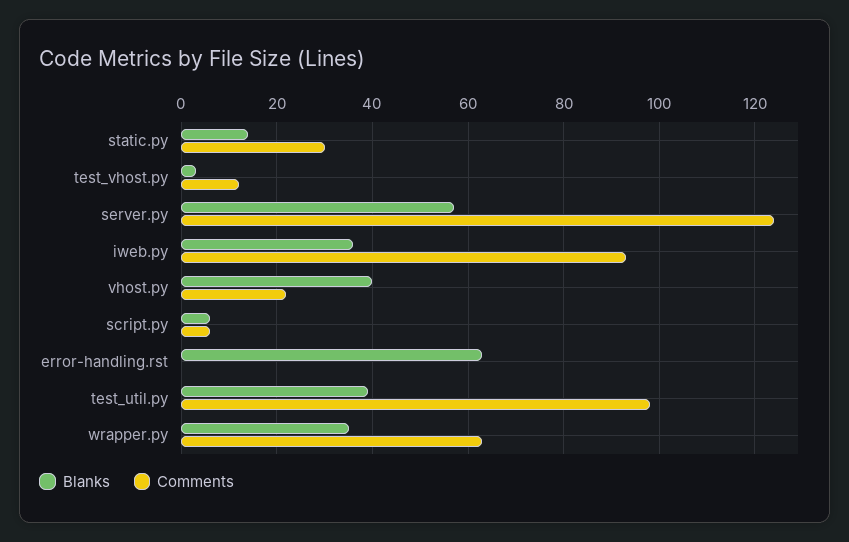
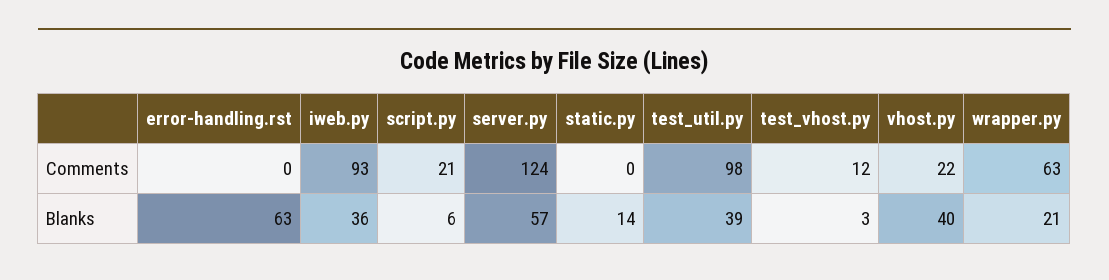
  {
    "Blanks": {
      "static.py": 14,
      "test_vhost.py": 3,
      "server.py": 57,
      "iweb.py": 36,
      "vhost.py": 40,
      "script.py": 6,
      "error-handling.rst": 63,
      "test_util.py": 39,
-     "wrapper.py": 35
+     "wrapper.py": 21
    },
    "Comments": {
-     "static.py": 30,
+     "static.py": 0,
      "test_vhost.py": 12,
      "server.py": 124,
      "iweb.py": 93,
      "vhost.py": 22,
-     "script.py": 5,
+     "script.py": 21,
      "error-handling.rst": 0,
      "test_util.py": 98,
      "wrapper.py": 63
    }
  }

